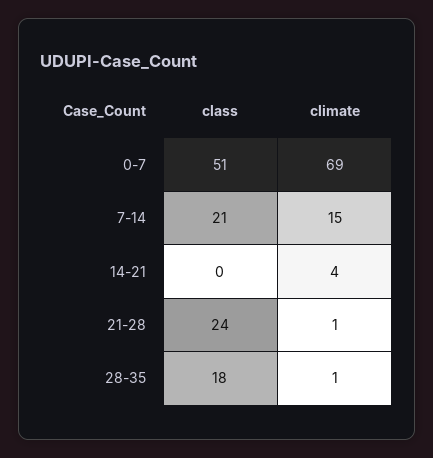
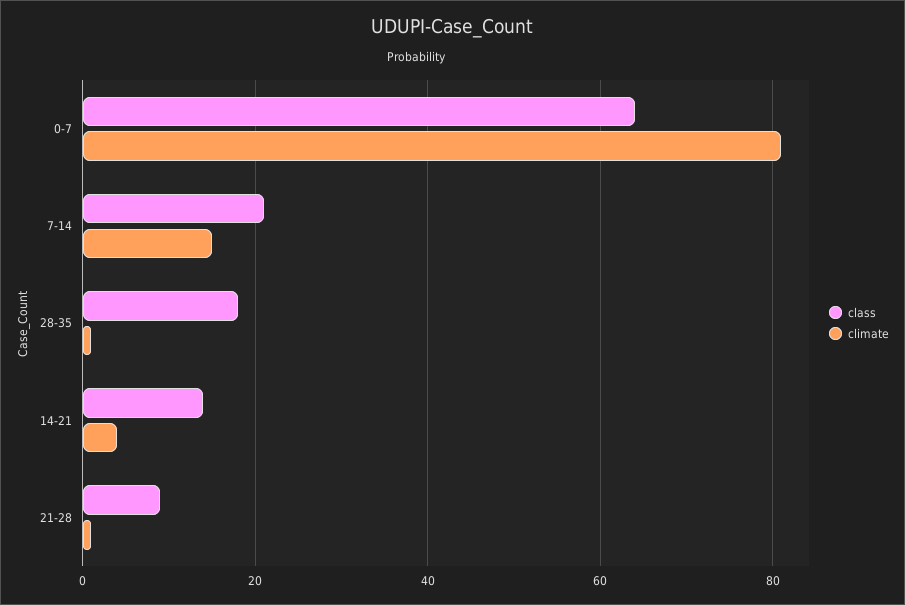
  {
    "class": {
-     "0-7": 51,
+     "0-7": 65,
      "7-14": 21,
-     "14-21": 0,
+     "14-21": 15,
-     "21-28": 24,
+     "21-28": 10,
      "28-35": 18
    },
    "climate": {
-     "0-7": 69,
+     "0-7": 80,
      "7-14": 15,
      "14-21": 4,
      "21-28": 1,
      "28-35": 1
    }
  }

